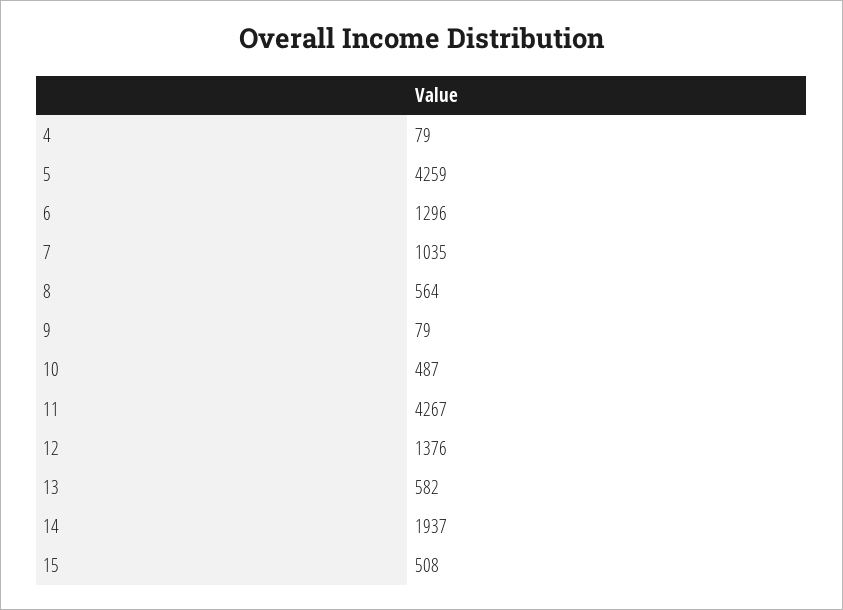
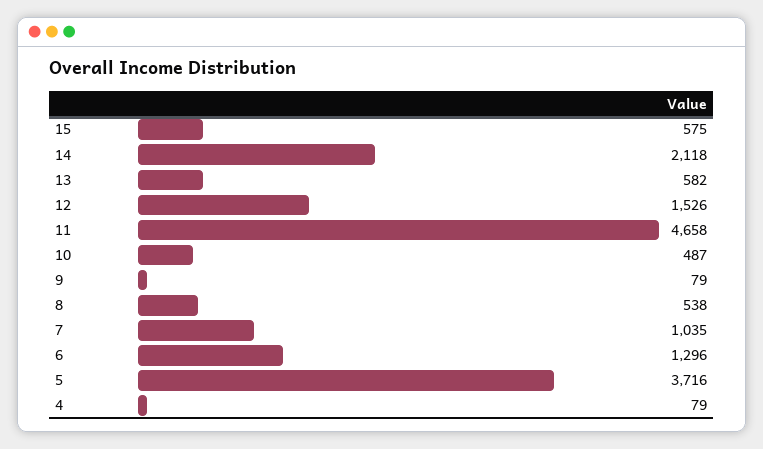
  {
    "4": 79,
-   "5": 4259,
+   "5": 3716,
    "6": 1296,
    "7": 1035,
-   "8": 564,
+   "8": 538,
    "9": 79,
    "10": 487,
-   "11": 4267,
+   "11": 4658,
-   "12": 1376,
+   "12": 1526,
    "13": 582,
-   "14": 1937,
+   "14": 2118,
-   "15": 508
+   "15": 575
  }

